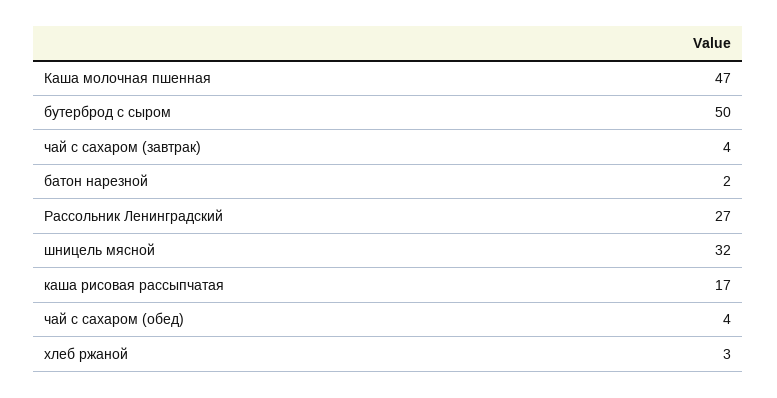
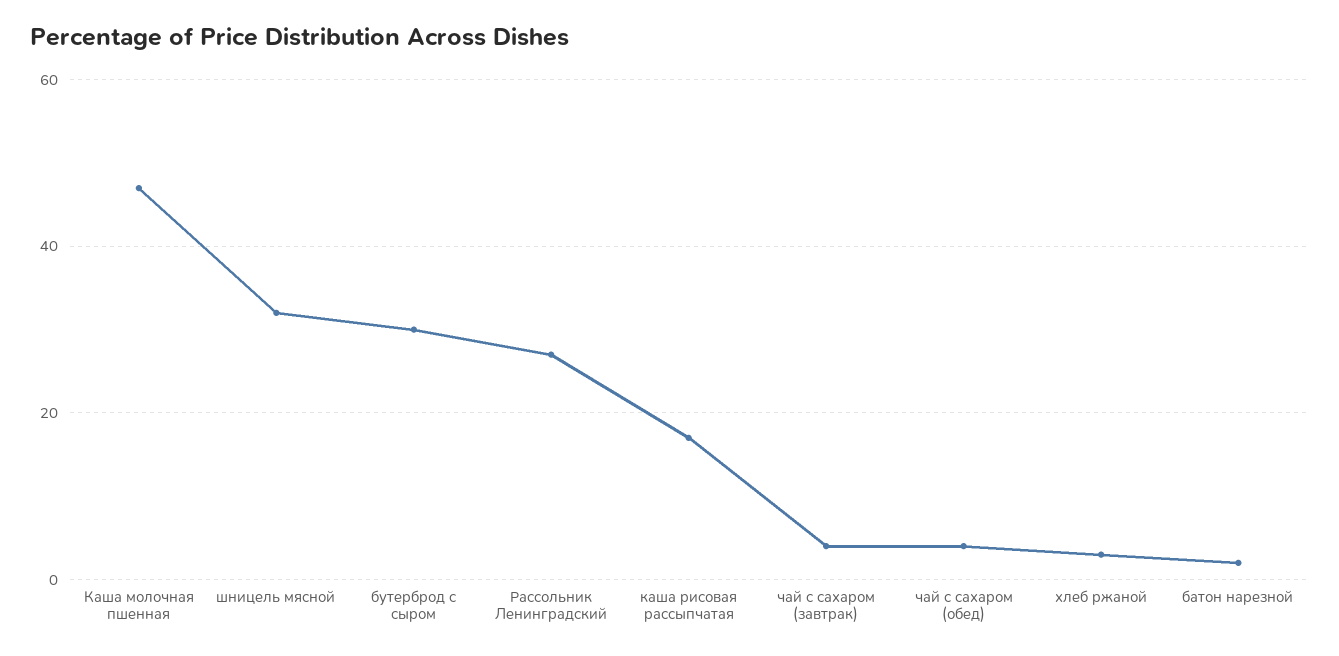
  {
    "Каша молочная пшенная": 47,
-   "бутерброд с сыром": 50,
+   "бутерброд с сыром": 30,
    "чай с сахаром (завтрак)": 4,
    "батон нарезной": 2,
    "Рассольник Ленинградский": 27,
    "шницель мясной": 32,
    "каша рисовая рассыпчатая": 17,
    "чай с сахаром (обед)": 4,
    "хлеб ржаной": 3
  }

